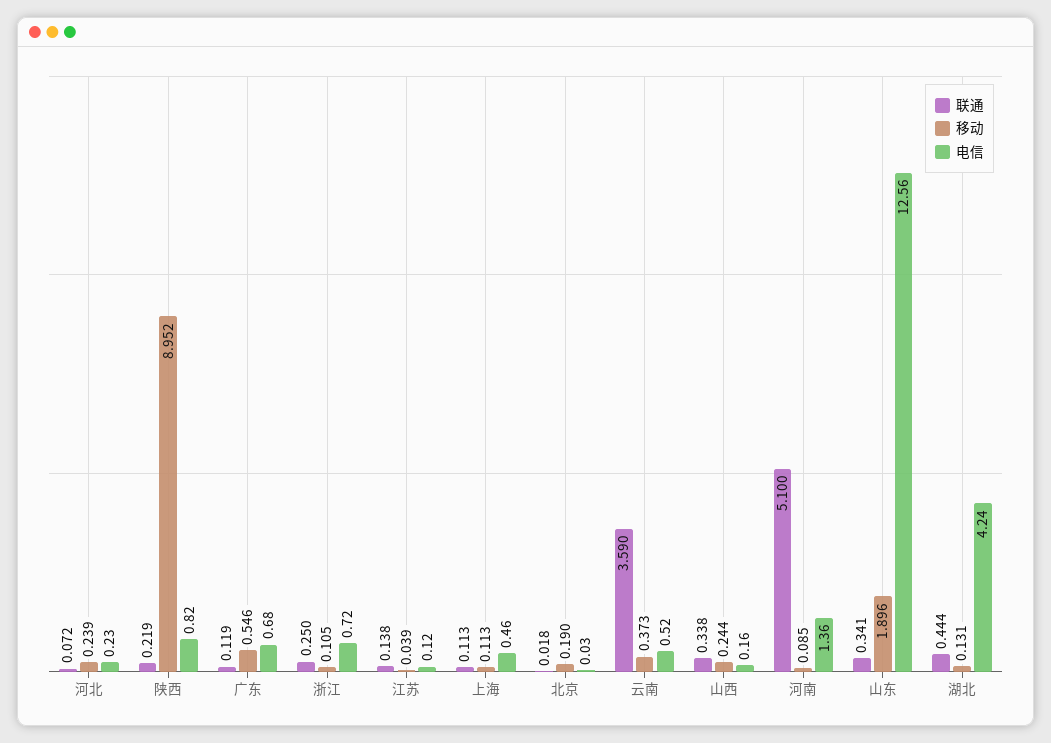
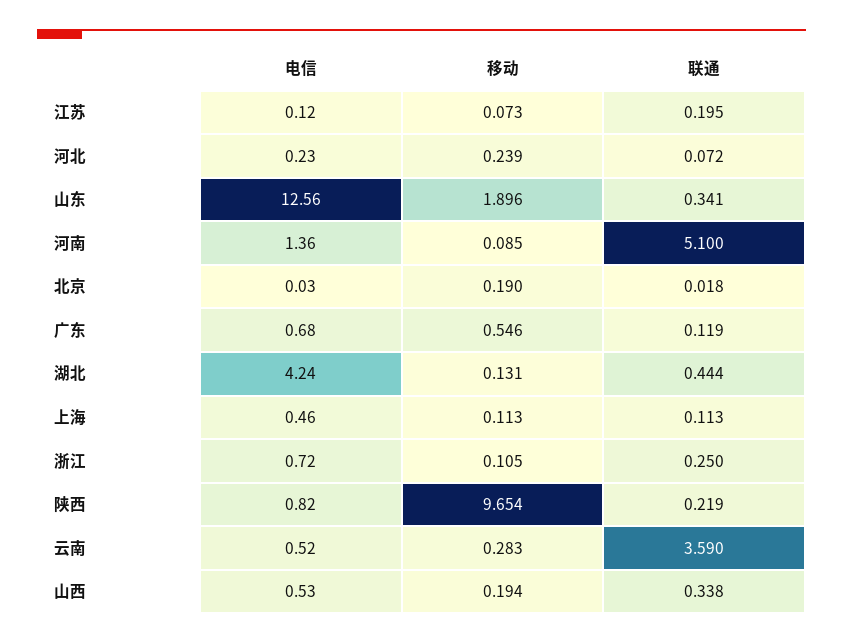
  {
    "联通": {
      "河北": 0.072,
      "陕西": 0.219,
      "广东": 0.119,
      "浙江": 0.25,
-     "江苏": 0.138,
+     "江苏": 0.195,
      "上海": 0.113,
      "北京": 0.018,
      "云南": 3.59,
      "山西": 0.338,
      "河南": 5.1,
      "山东": 0.341,
      "湖北": 0.444
    },
    "移动": {
      "河北": 0.239,
-     "陕西": 8.952,
+     "陕西": 9.654,
      "广东": 0.546,
      "浙江": 0.105,
-     "江苏": 0.039,
+     "江苏": 0.073,
      "上海": 0.113,
      "北京": 0.19,
-     "云南": 0.373,
+     "云南": 0.283,
-     "山西": 0.244,
+     "山西": 0.194,
      "河南": 0.085,
      "山东": 1.896,
      "湖北": 0.131
    },
    "电信": {
      "河北": 0.23,
      "陕西": 0.82,
      "广东": 0.68,
      "浙江": 0.72,
      "江苏": 0.12,
      "上海": 0.46,
      "北京": 0.03,
      "云南": 0.52,
-     "山西": 0.16,
+     "山西": 0.53,
      "河南": 1.36,
      "山东": 12.56,
      "湖北": 4.24
    }
  }

